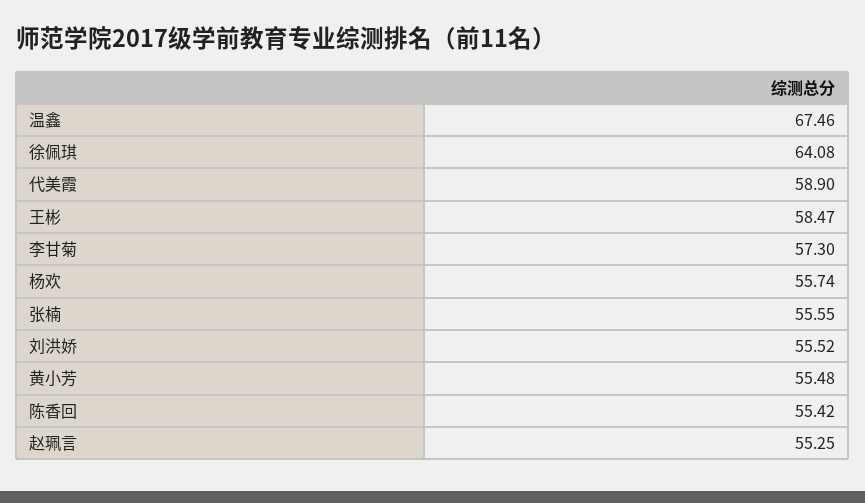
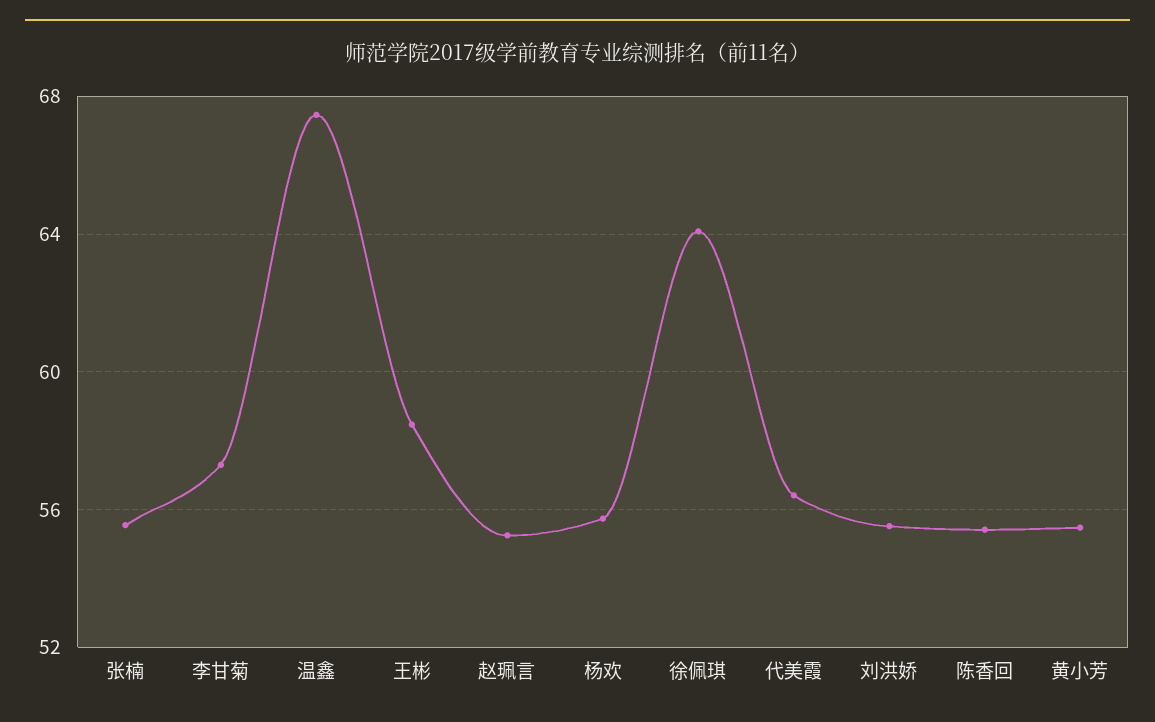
  {
    "温鑫": 67.46,
    "徐佩琪": 64.08,
-   "代美霞": 58.9,
+   "代美霞": 56.5,
    "王彬": 58.47,
    "李甘菊": 57.3,
    "杨欢": 55.74,
    "张楠": 55.55,
    "刘洪娇": 55.52,
    "黄小芳": 55.48,
    "陈香回": 55.42,
    "赵珮言": 55.25
  }

